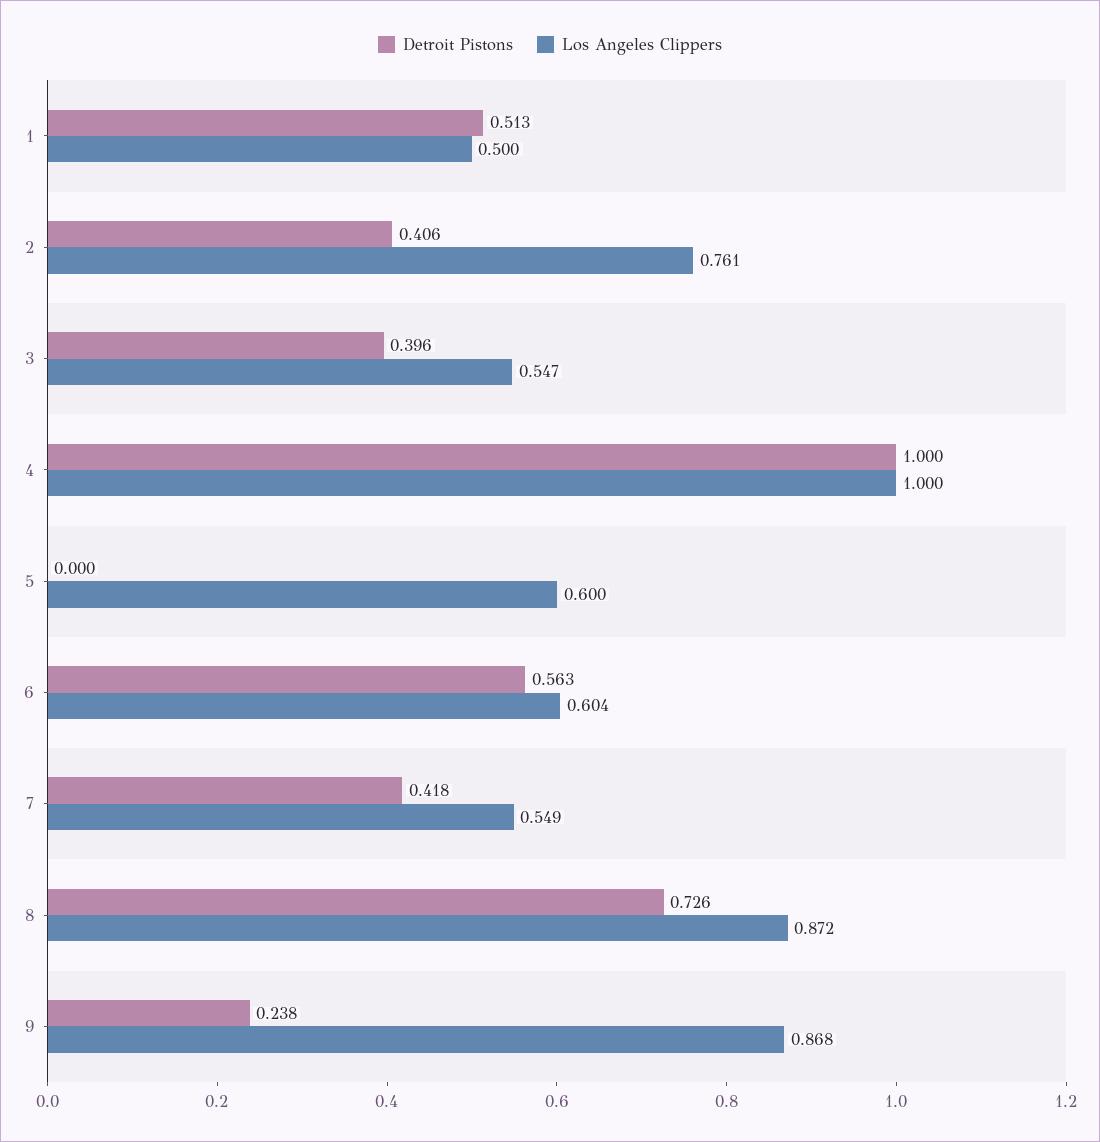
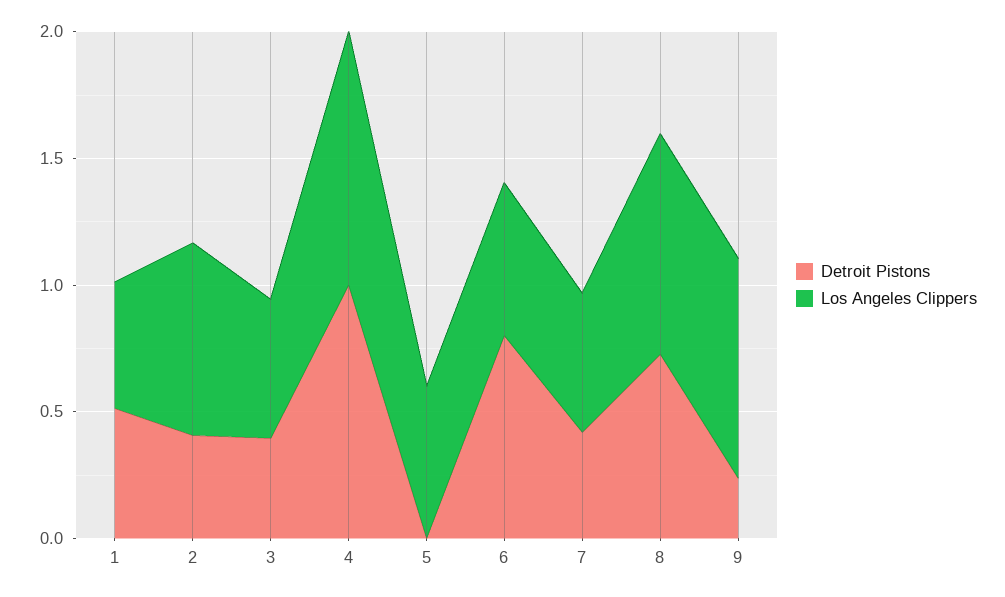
  {
    "Detroit Pistons": {
      "1": 0.513,
      "2": 0.406,
      "3": 0.396,
      "4": 1,
      "5": 0,
-     "6": 0.563,
+     "6": 0.8,
      "7": 0.418,
      "8": 0.726,
      "9": 0.238
    },
    "Los Angeles Clippers": {
      "1": 0.5,
      "2": 0.761,
      "3": 0.547,
      "4": 1,
      "5": 0.6,
      "6": 0.604,
      "7": 0.549,
      "8": 0.872,
      "9": 0.868
    }
  }

